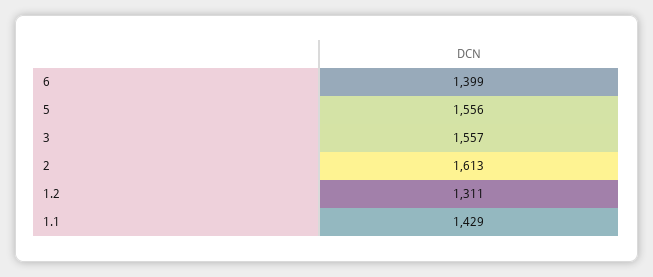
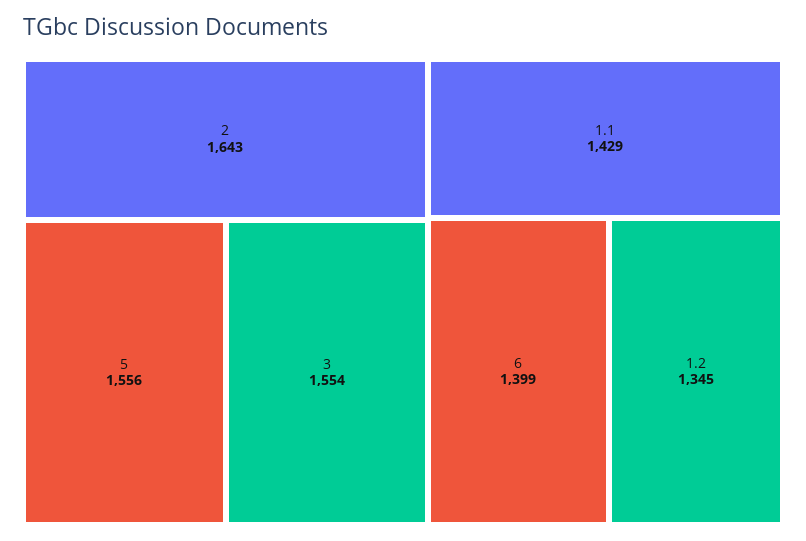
  {
    "6": 1399,
    "5": 1556,
-   "3": 1557,
+   "3": 1554,
-   "2": 1613,
+   "2": 1643,
-   "1.2": 1311,
+   "1.2": 1345,
    "1.1": 1429
  }

